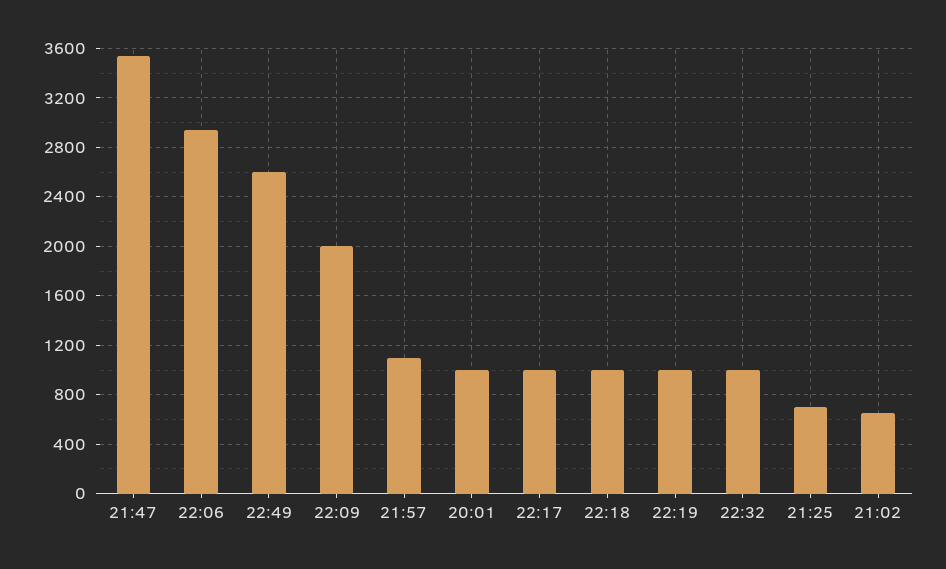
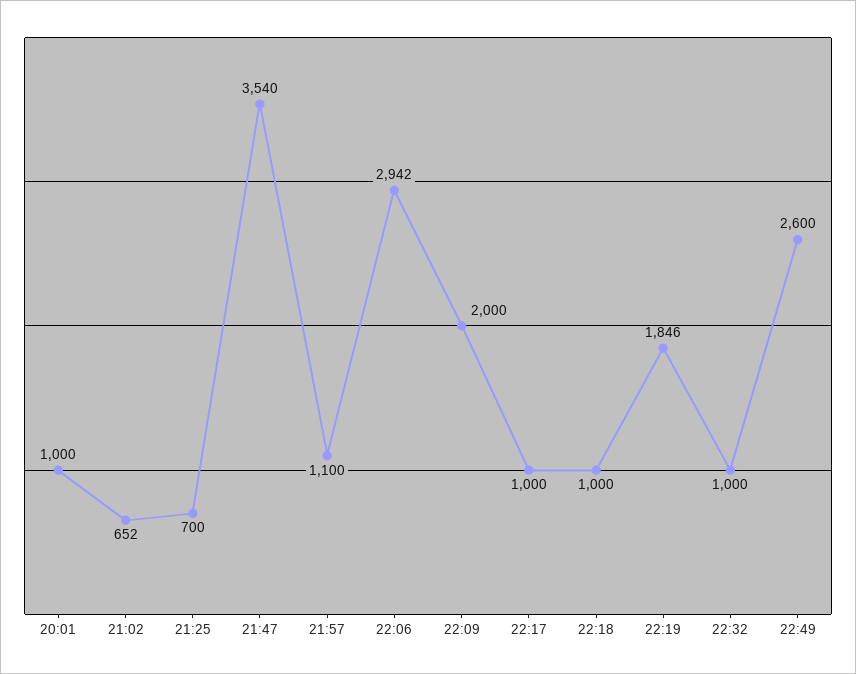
  {
    "21:47": 3540,
    "22:06": 2942,
    "22:49": 2600,
    "22:09": 2000,
    "21:57": 1100,
    "20:01": 1000,
    "22:17": 1000,
    "22:18": 1000,
-   "22:19": 1000,
+   "22:19": 1846,
    "22:32": 1000,
    "21:25": 700,
    "21:02": 652
  }

